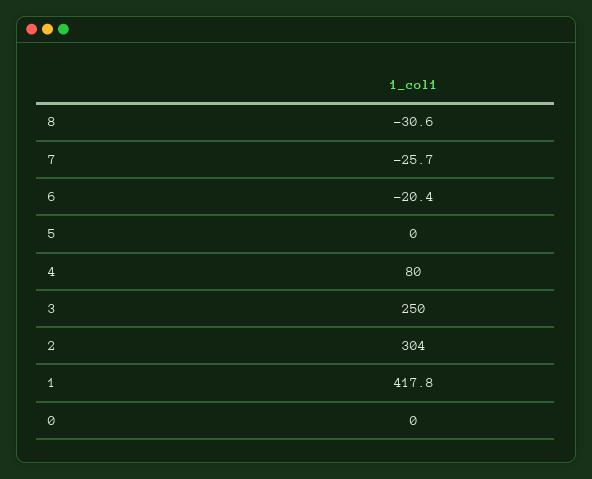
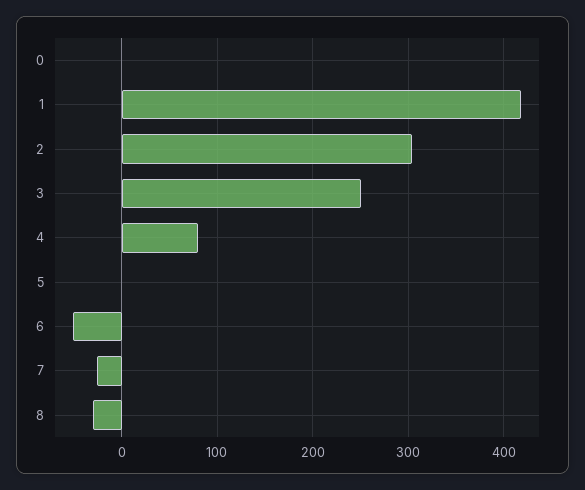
  {
    "8": -30.6,
    "7": -25.7,
-   "6": -20.4,
+   "6": -50,
    "5": 0,
    "4": 80,
    "3": 250,
    "2": 304,
    "1": 417.8,
    "0": 0
  }

